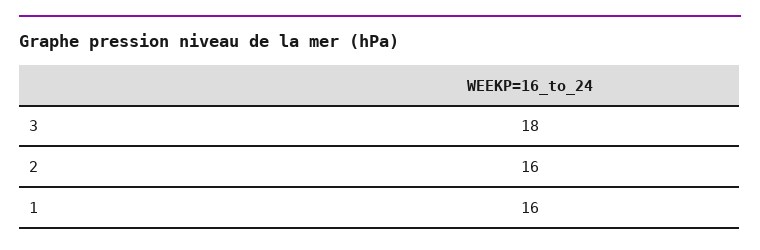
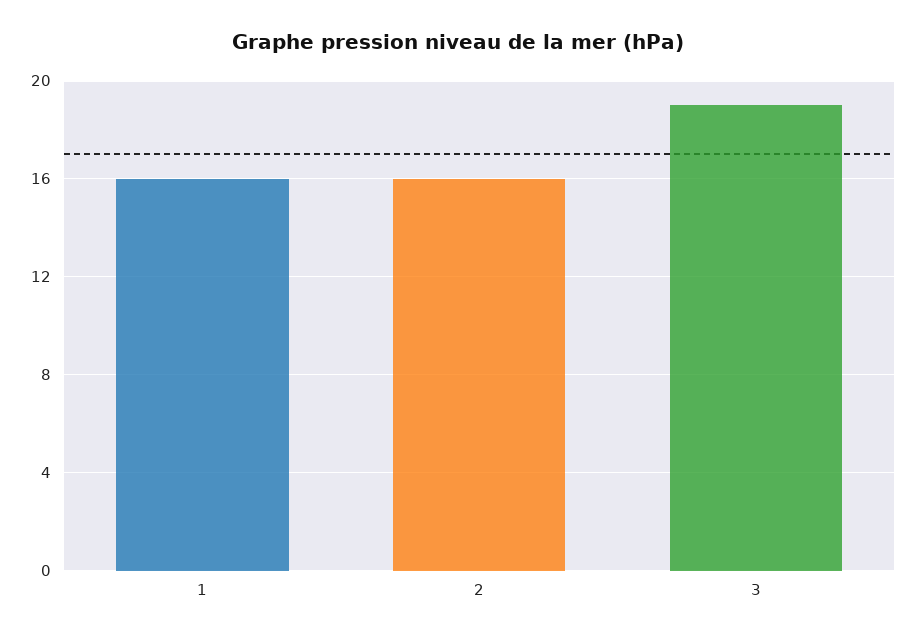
  {
-   "3": 18,
+   "3": 19,
    "2": 16,
    "1": 16
  }

